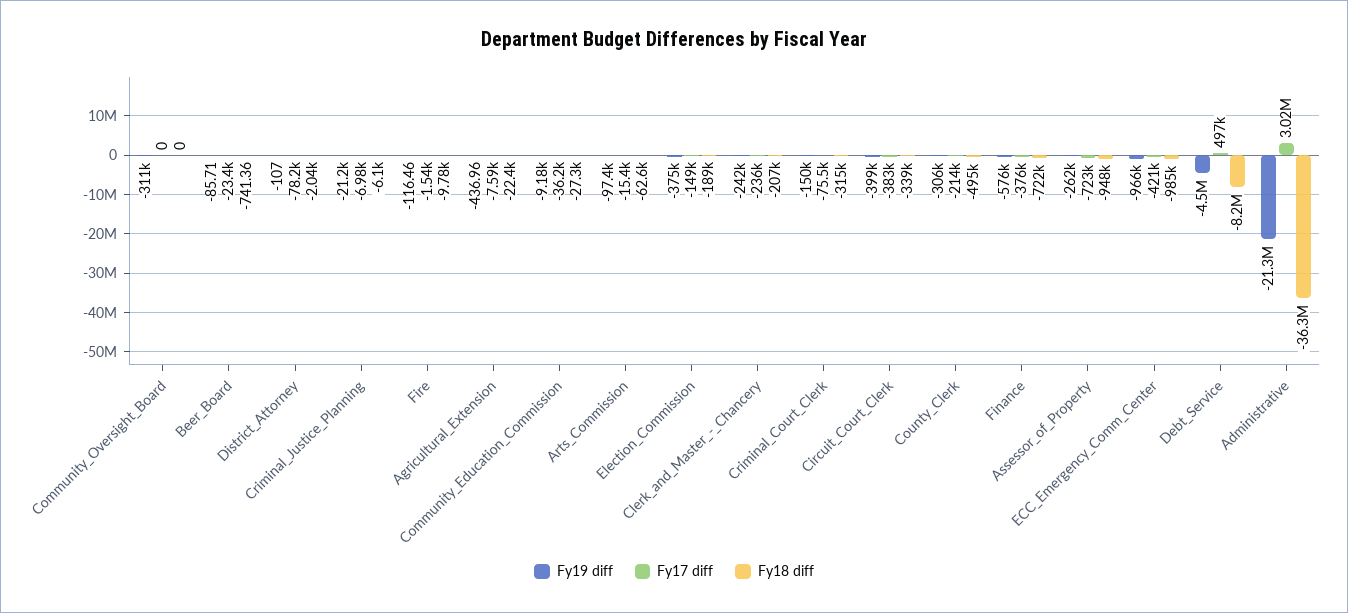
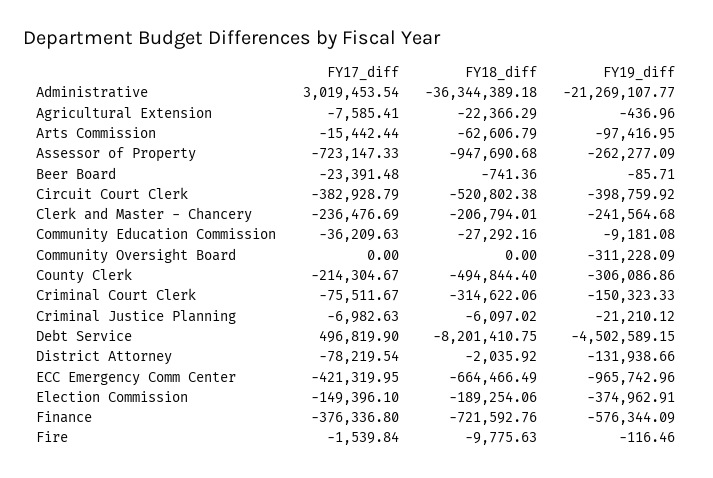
  {
    "Fy19 diff": {
      "Community_Oversight_Board": -311228.09,
      "Beer_Board": -85.71,
-     "District_Attorney": -107,
+     "District_Attorney": -131938.66,
      "Criminal_Justice_Planning": -21210.12,
      "Fire": -116.46,
      "Agricultural_Extension": -436.96,
      "Community_Education_Commission": -9181.08,
      "Arts_Commission": -97416.95,
      "Election_Commission": -374962.91,
      "Clerk_and_Master_-_Chancery": -241564.68,
      "Criminal_Court_Clerk": -150323.33,
      "Circuit_Court_Clerk": -398759.92,
      "County_Clerk": -306086.86,
      "Finance": -576344.09,
      "Assessor_of_Property": -262277.09,
      "ECC_Emergency_Comm_Center": -965742.96,
      "Debt_Service": -4502589.15,
      "Administrative": -21269107.77
    },
    "Fy17 diff": {
      "Community_Oversight_Board": 0,
      "Beer_Board": -23391.48,
      "District_Attorney": -78219.54,
      "Criminal_Justice_Planning": -6982.63,
      "Fire": -1539.84,
      "Agricultural_Extension": -7585.41,
      "Community_Education_Commission": -36209.63,
      "Arts_Commission": -15442.44,
      "Election_Commission": -149396.1,
      "Clerk_and_Master_-_Chancery": -236476.69,
      "Criminal_Court_Clerk": -75511.67,
      "Circuit_Court_Clerk": -382928.79,
      "County_Clerk": -214304.67,
      "Finance": -376336.8,
      "Assessor_of_Property": -723147.33,
      "ECC_Emergency_Comm_Center": -421319.95,
      "Debt_Service": 496819.9,
      "Administrative": 3019453.54
    },
    "Fy18 diff": {
      "Community_Oversight_Board": 0,
      "Beer_Board": -741.36,
      "District_Attorney": -2035.92,
      "Criminal_Justice_Planning": -6097.02,
      "Fire": -9775.63,
      "Agricultural_Extension": -22366.29,
      "Community_Education_Commission": -27292.16,
      "Arts_Commission": -62606.79,
      "Election_Commission": -189254.06,
      "Clerk_and_Master_-_Chancery": -206794.01,
      "Criminal_Court_Clerk": -314622.06,
-     "Circuit_Court_Clerk": -339000,
+     "Circuit_Court_Clerk": -520802.38,
      "County_Clerk": -494844.4,
      "Finance": -721592.76,
      "Assessor_of_Property": -947690.68,
-     "ECC_Emergency_Comm_Center": -985000,
+     "ECC_Emergency_Comm_Center": -664466.49,
      "Debt_Service": -8201410.75,
      "Administrative": -36344389.18
    }
  }

